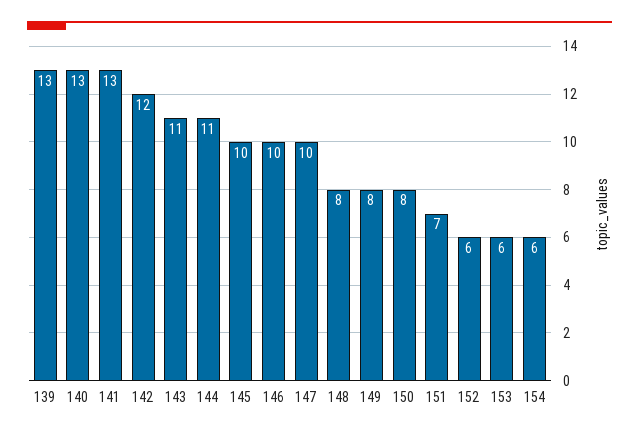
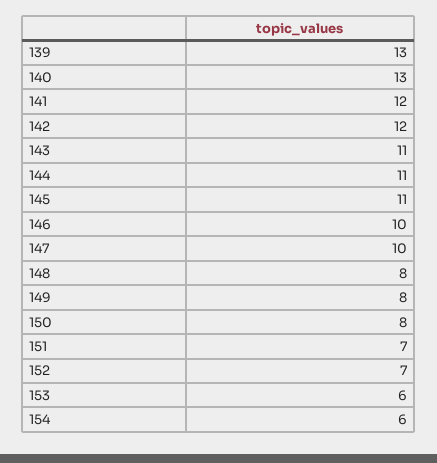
  {
    "139": 13,
    "140": 13,
-   "141": 13,
+   "141": 12,
    "142": 12,
    "143": 11,
    "144": 11,
-   "145": 10,
+   "145": 11,
    "146": 10,
    "147": 10,
    "148": 8,
    "149": 8,
    "150": 8,
    "151": 7,
-   "152": 6,
+   "152": 7,
    "153": 6,
    "154": 6
  }

